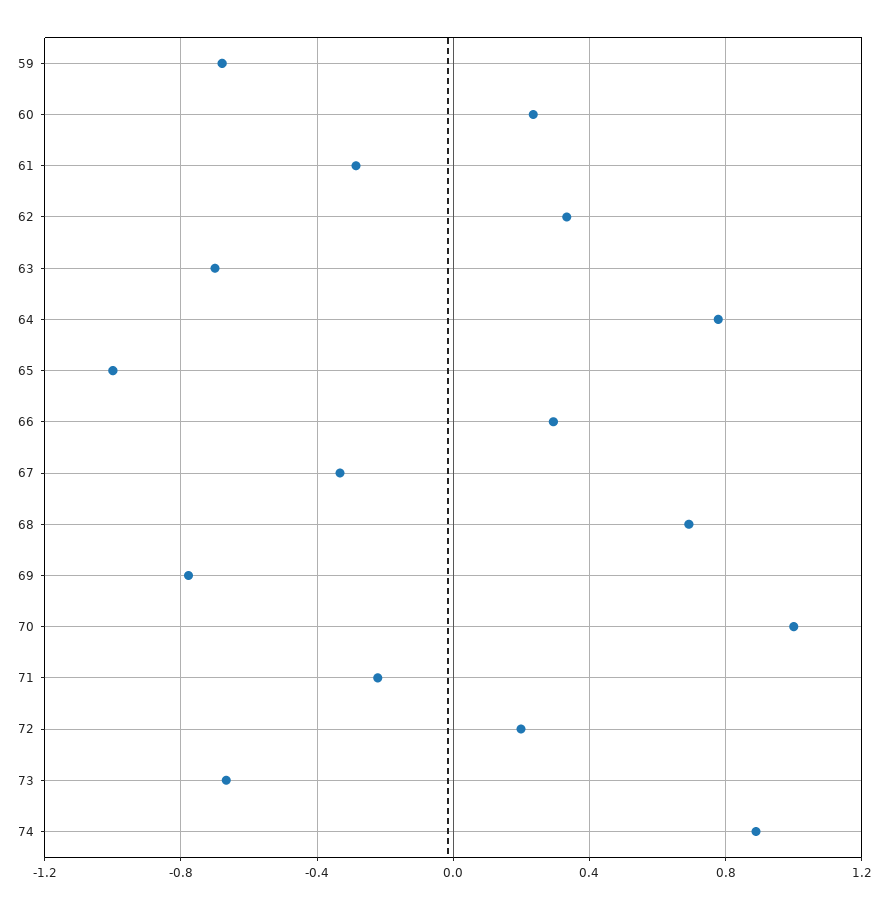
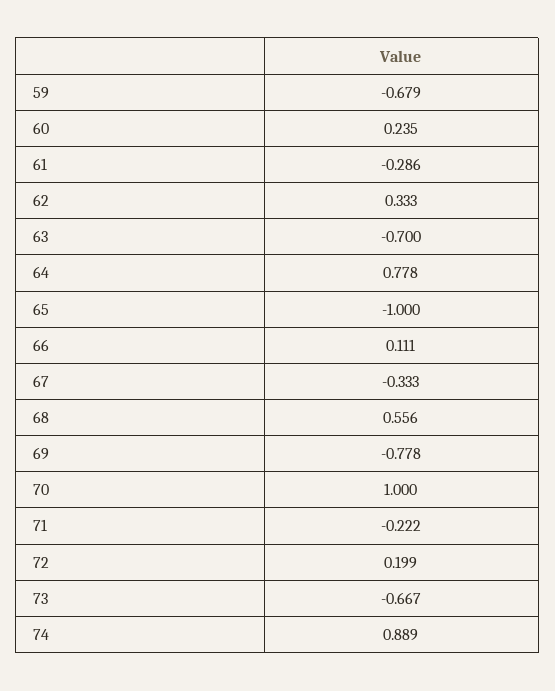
  {
    "59": -0.679,
    "60": 0.235,
    "61": -0.286,
    "62": 0.333,
    "63": -0.7,
    "64": 0.778,
    "65": -1,
-   "66": 0.3,
+   "66": 0.111,
    "67": -0.333,
-   "68": 0.7,
+   "68": 0.556,
    "69": -0.778,
    "70": 1,
    "71": -0.222,
    "72": 0.199,
    "73": -0.667,
    "74": 0.889
  }

